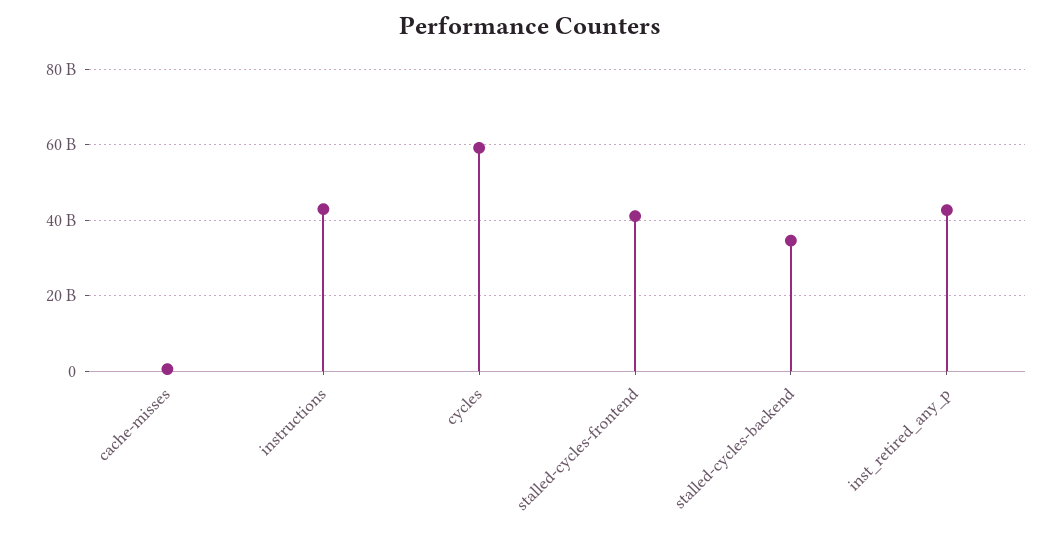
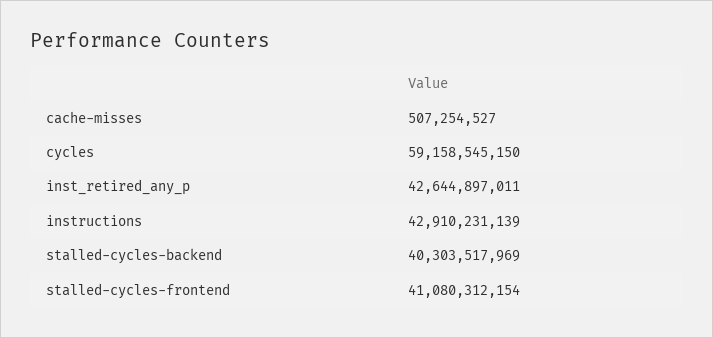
  {
    "cache-misses": 507254527,
    "instructions": 42910231139,
    "cycles": 59158545150,
    "stalled-cycles-frontend": 41080312154,
-   "stalled-cycles-backend": 34000000000,
+   "stalled-cycles-backend": 40303517969,
    "inst_retired_any_p": 42644897011
  }

